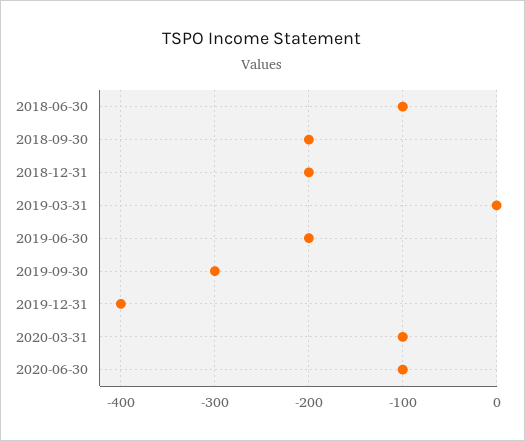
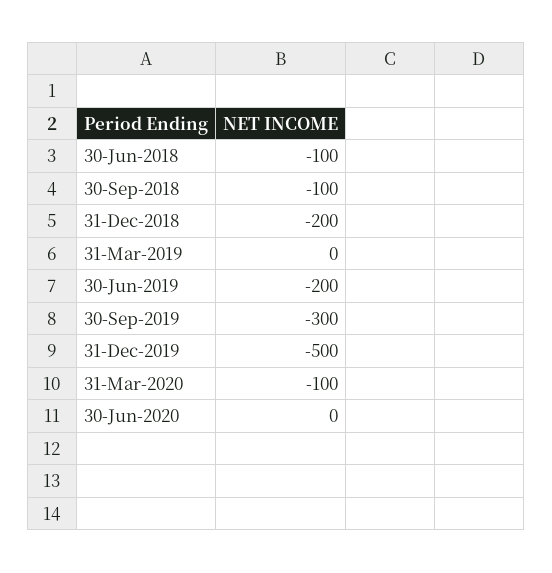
  {
    "2018-06-30": -100,
-   "2018-09-30": -200,
+   "2018-09-30": -100,
    "2018-12-31": -200,
    "2019-03-31": 0,
    "2019-06-30": -200,
    "2019-09-30": -300,
-   "2019-12-31": -400,
+   "2019-12-31": -500,
    "2020-03-31": -100,
-   "2020-06-30": -100
+   "2020-06-30": 0
  }

